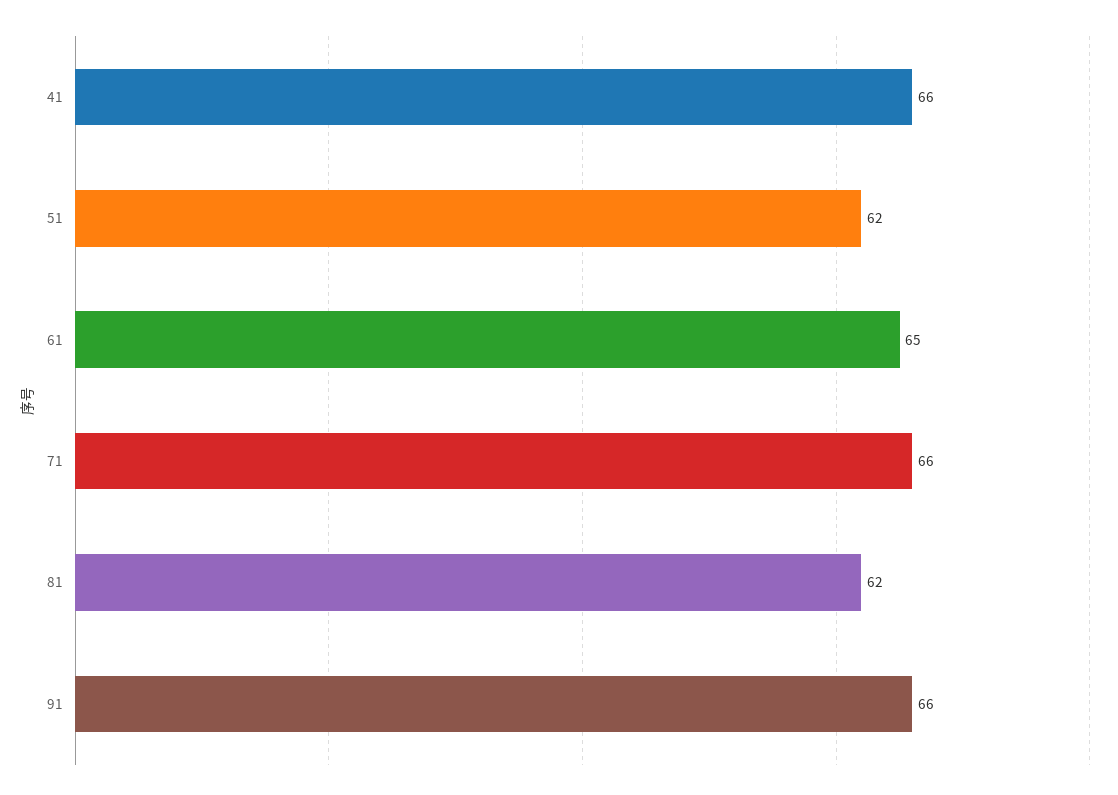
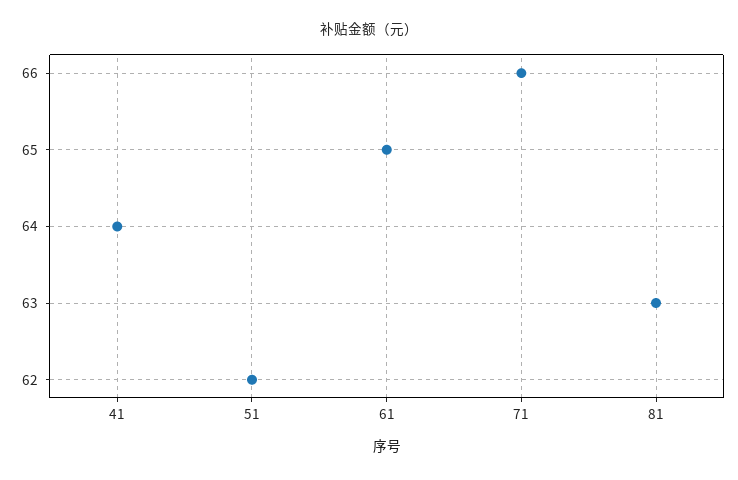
  {
-   "41": 66,
+   "41": 64,
    "51": 62,
    "61": 65,
    "71": 66,
-   "81": 62,
+   "81": 63
-   "91": 66
  }

